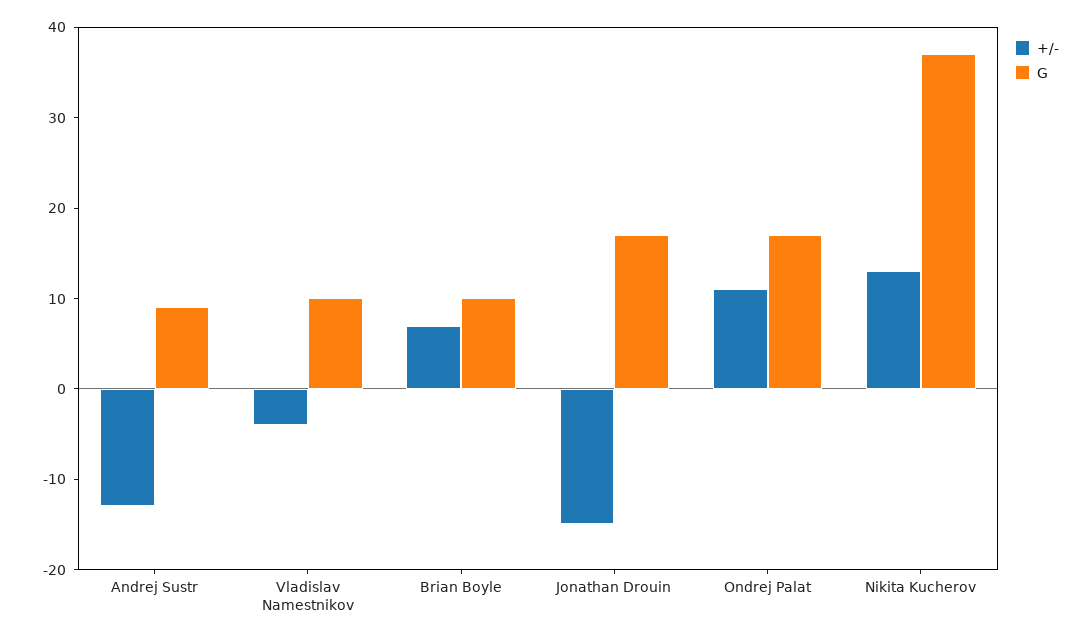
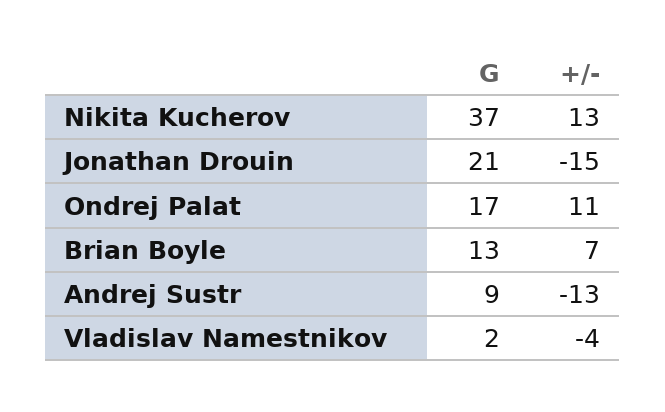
  {
    "+/-": {
      "Andrej Sustr": -13,
      "Vladislav Namestnikov": -4,
      "Brian Boyle": 7,
      "Jonathan Drouin": -15,
      "Ondrej Palat": 11,
      "Nikita Kucherov": 13
    },
    "G": {
      "Andrej Sustr": 9,
-     "Vladislav Namestnikov": 10,
+     "Vladislav Namestnikov": 2,
-     "Brian Boyle": 10,
+     "Brian Boyle": 13,
-     "Jonathan Drouin": 17,
+     "Jonathan Drouin": 21,
      "Ondrej Palat": 17,
      "Nikita Kucherov": 37
    }
  }

